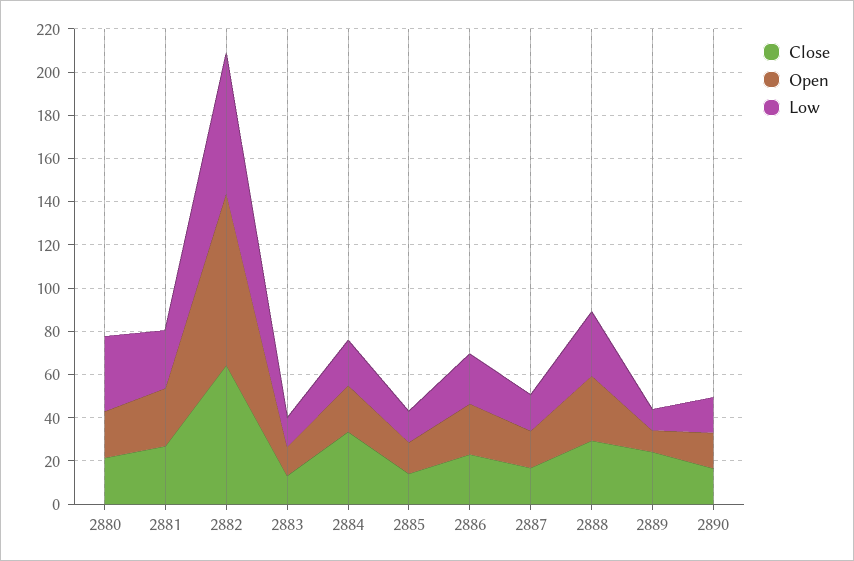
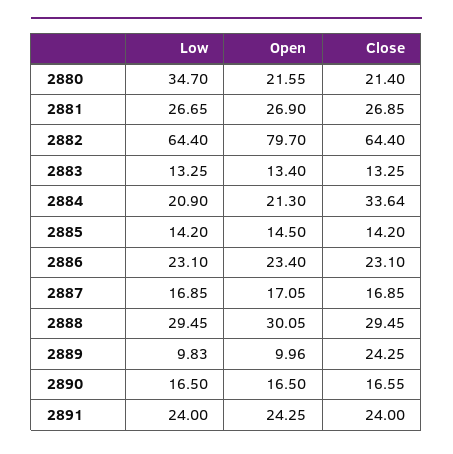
  {
    "Close": {
      "2880": 21.4,
      "2881": 26.85,
      "2882": 64.4,
      "2883": 13.25,
      "2884": 33.64,
      "2885": 14.2,
      "2886": 23.1,
      "2887": 16.85,
      "2888": 29.45,
      "2889": 24.25,
-     "2890": 16.55
+     "2890": 16.55,
+     "2891": 24
    },
    "Open": {
      "2880": 21.55,
      "2881": 26.9,
      "2882": 79.7,
      "2883": 13.4,
      "2884": 21.3,
      "2885": 14.5,
      "2886": 23.4,
      "2887": 17.05,
      "2888": 30.05,
      "2889": 9.96,
-     "2890": 16.5
+     "2890": 16.5,
+     "2891": 24.25
    },
    "Low": {
      "2880": 34.7,
      "2881": 26.65,
      "2882": 64.4,
      "2883": 13.25,
      "2884": 20.9,
      "2885": 14.2,
      "2886": 23.1,
      "2887": 16.85,
      "2888": 29.45,
      "2889": 9.83,
-     "2890": 16.5
+     "2890": 16.5,
+     "2891": 24
    }
  }

